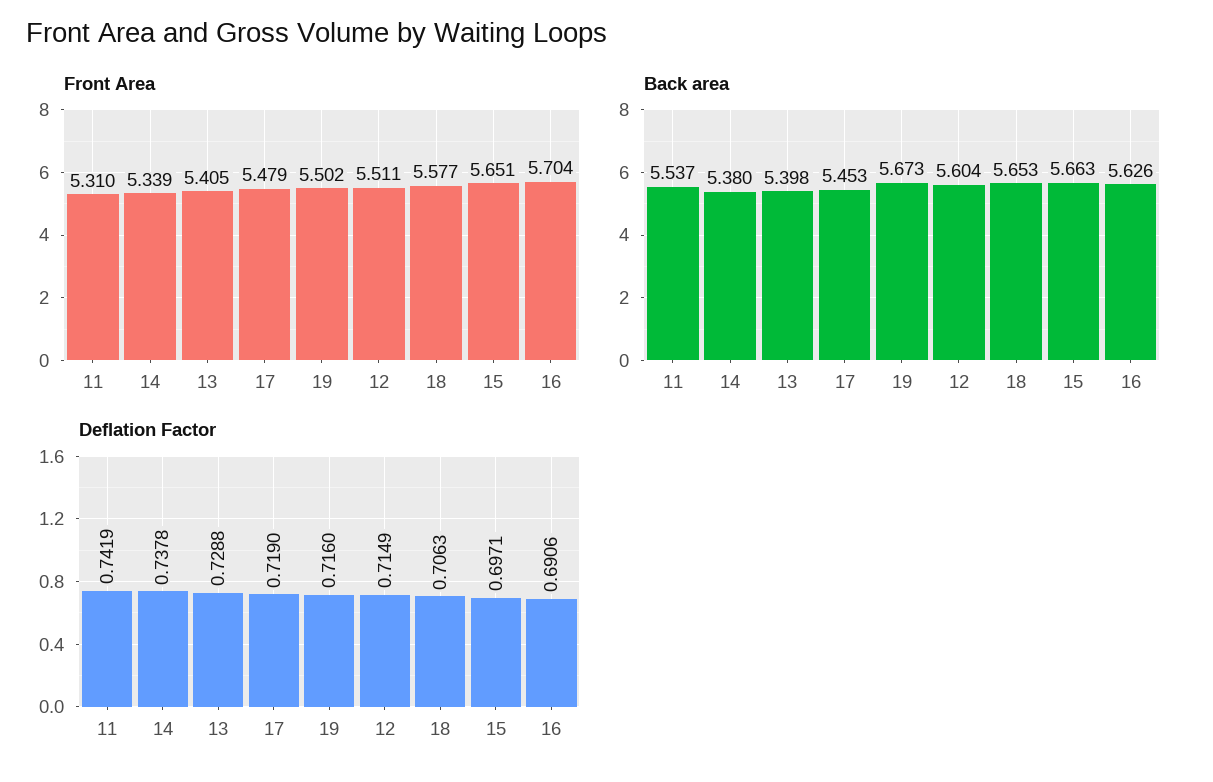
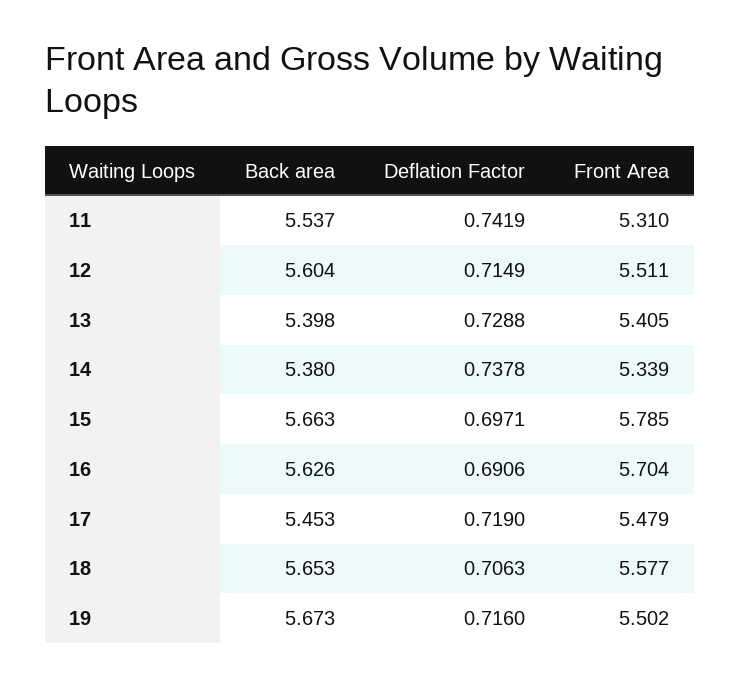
  {
    "Front Area": {
      "11": 5.31,
      "14": 5.339,
      "13": 5.405,
      "17": 5.479,
      "19": 5.502,
      "12": 5.511,
      "18": 5.577,
-     "15": 5.651,
+     "15": 5.785,
      "16": 5.704
    },
    "Back area": {
      "11": 5.537,
      "14": 5.38,
      "13": 5.398,
      "17": 5.453,
      "19": 5.673,
      "12": 5.604,
      "18": 5.653,
      "15": 5.663,
      "16": 5.626
    },
    "Deflation Factor": {
      "11": 0.7419,
      "14": 0.7378,
      "13": 0.7288,
      "17": 0.719,
      "19": 0.716,
      "12": 0.7149,
      "18": 0.7063,
      "15": 0.6971,
      "16": 0.6906
    }
  }

